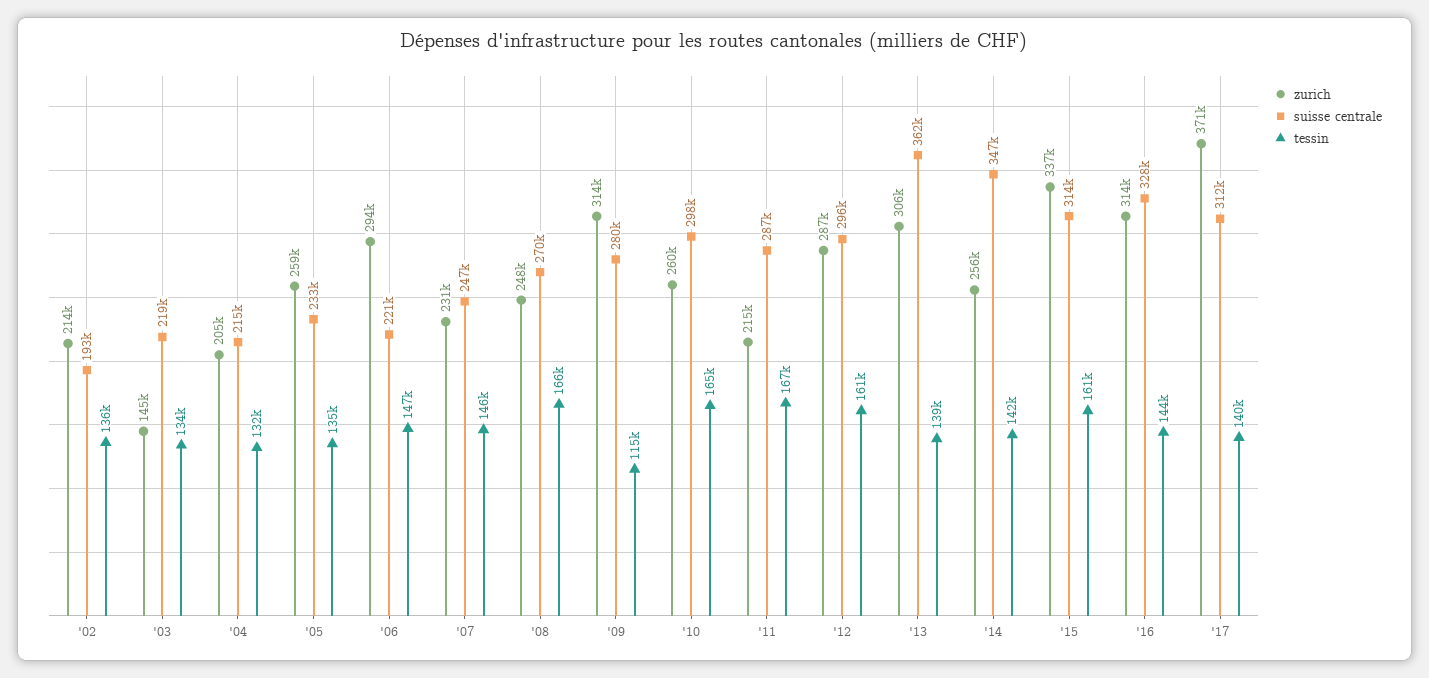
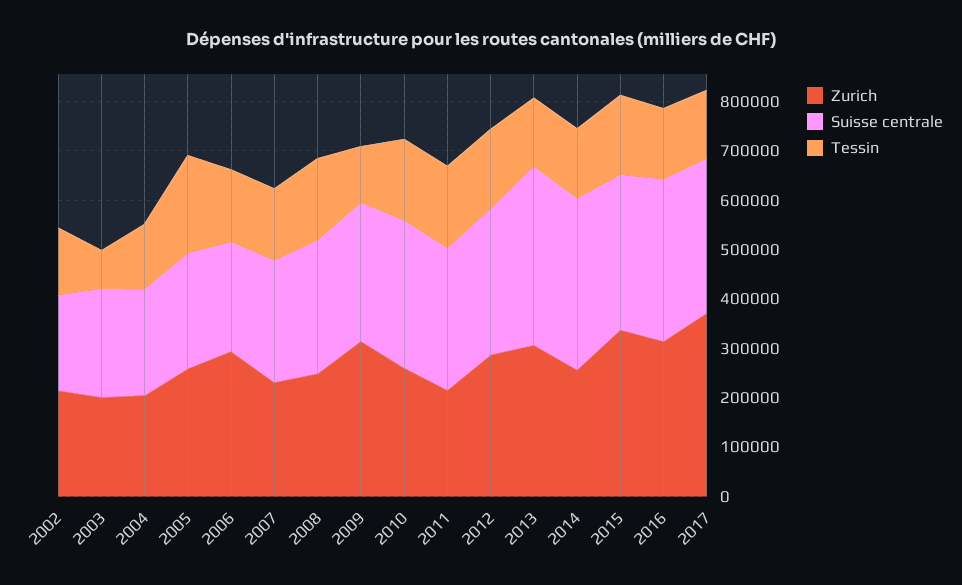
  {
    "zurich": {
      "'02": 214000,
-     "'03": 145000,
+     "'03": 200000,
      "'04": 205000,
      "'05": 259000,
      "'06": 294000,
      "'07": 231000,
      "'08": 248000,
      "'09": 314000,
      "'10": 260000,
      "'11": 215000,
      "'12": 287000,
      "'13": 306000,
      "'14": 256000,
      "'15": 337000,
      "'16": 314000,
      "'17": 371000
    },
    "suisse centrale": {
      "'02": 193000,
      "'03": 219000,
      "'04": 215000,
      "'05": 233000,
      "'06": 221000,
      "'07": 247000,
      "'08": 270000,
      "'09": 280000,
      "'10": 298000,
      "'11": 287000,
      "'12": 296000,
      "'13": 362000,
      "'14": 347000,
      "'15": 314000,
      "'16": 328000,
      "'17": 312000
    },
    "tessin": {
      "'02": 136000,
-     "'03": 134000,
+     "'03": 80000,
      "'04": 132000,
-     "'05": 135000,
+     "'05": 200000,
      "'06": 147000,
      "'07": 146000,
      "'08": 166000,
      "'09": 115000,
      "'10": 165000,
      "'11": 167000,
      "'12": 161000,
      "'13": 139000,
      "'14": 142000,
      "'15": 161000,
      "'16": 144000,
      "'17": 140000
    }
  }

